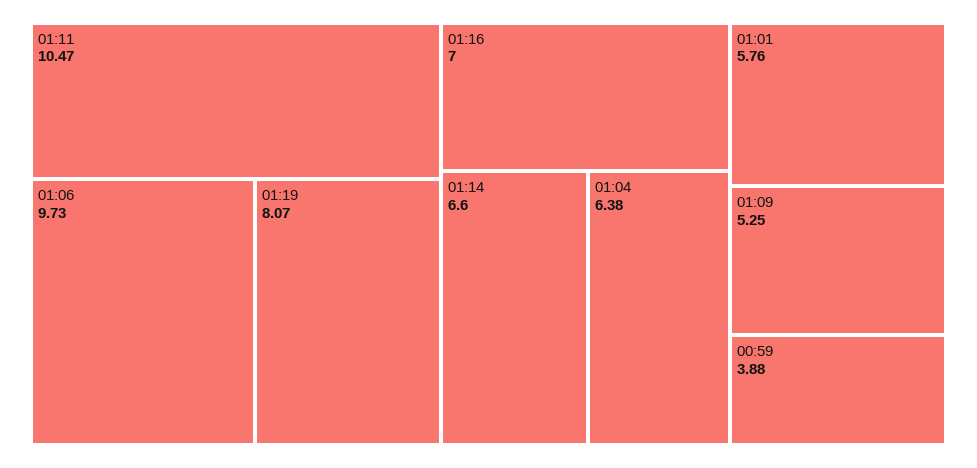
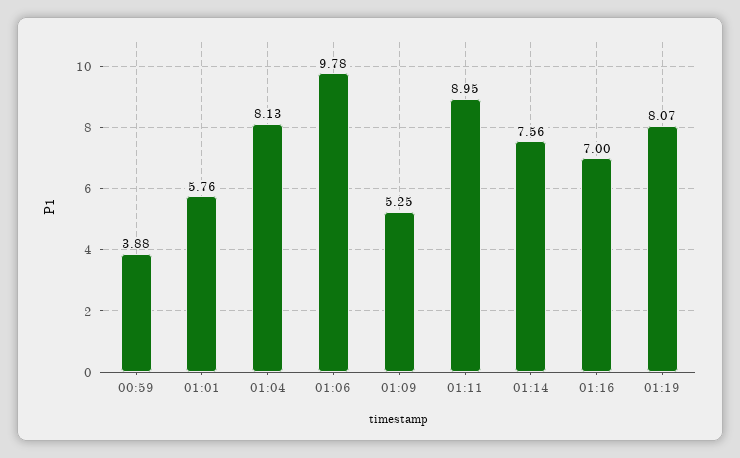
  {
-   "01:11": 10.47,
+   "01:11": 8.95,
-   "01:06": 9.73,
+   "01:06": 9.78,
    "01:19": 8.07,
    "01:16": 7,
-   "01:14": 6.6,
+   "01:14": 7.56,
-   "01:04": 6.38,
+   "01:04": 8.13,
    "01:01": 5.76,
    "01:09": 5.25,
    "00:59": 3.88
  }

